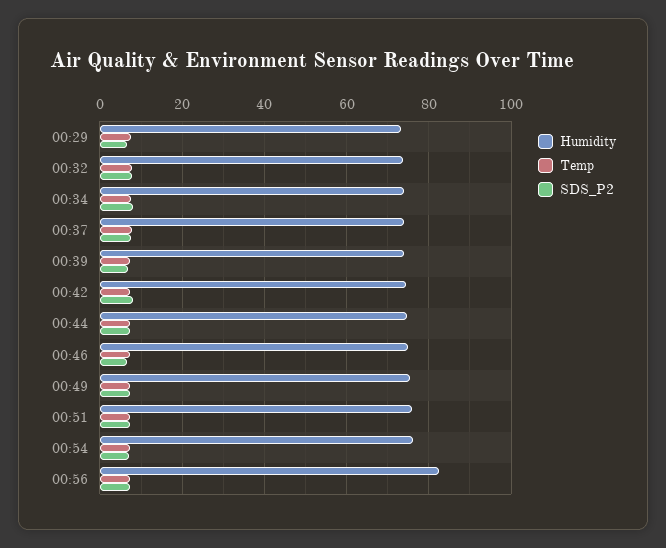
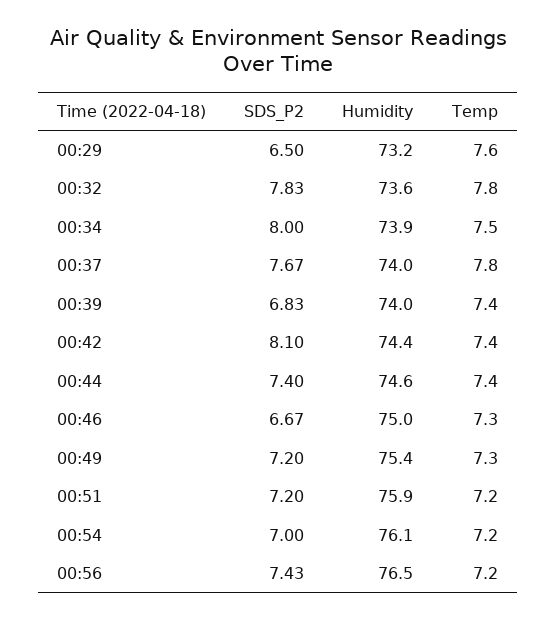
  {
    "Humidity": {
      "00:29": 73.2,
      "00:32": 73.6,
      "00:34": 73.9,
      "00:37": 74,
      "00:39": 74,
      "00:42": 74.4,
      "00:44": 74.6,
      "00:46": 75,
      "00:49": 75.4,
      "00:51": 75.9,
      "00:54": 76.1,
-     "00:56": 82
+     "00:56": 76.5
    },
    "Temp": {
      "00:29": 7.6,
      "00:32": 7.8,
      "00:34": 7.5,
      "00:37": 7.8,
      "00:39": 7.4,
      "00:42": 7.4,
      "00:44": 7.4,
      "00:46": 7.3,
      "00:49": 7.3,
      "00:51": 7.2,
      "00:54": 7.2,
      "00:56": 7.2
    },
    "SDS_P2": {
      "00:29": 6.5,
      "00:32": 7.83,
      "00:34": 8,
      "00:37": 7.67,
      "00:39": 6.83,
      "00:42": 8.1,
      "00:44": 7.4,
      "00:46": 6.67,
      "00:49": 7.2,
      "00:51": 7.2,
      "00:54": 7,
      "00:56": 7.43
    }
  }

